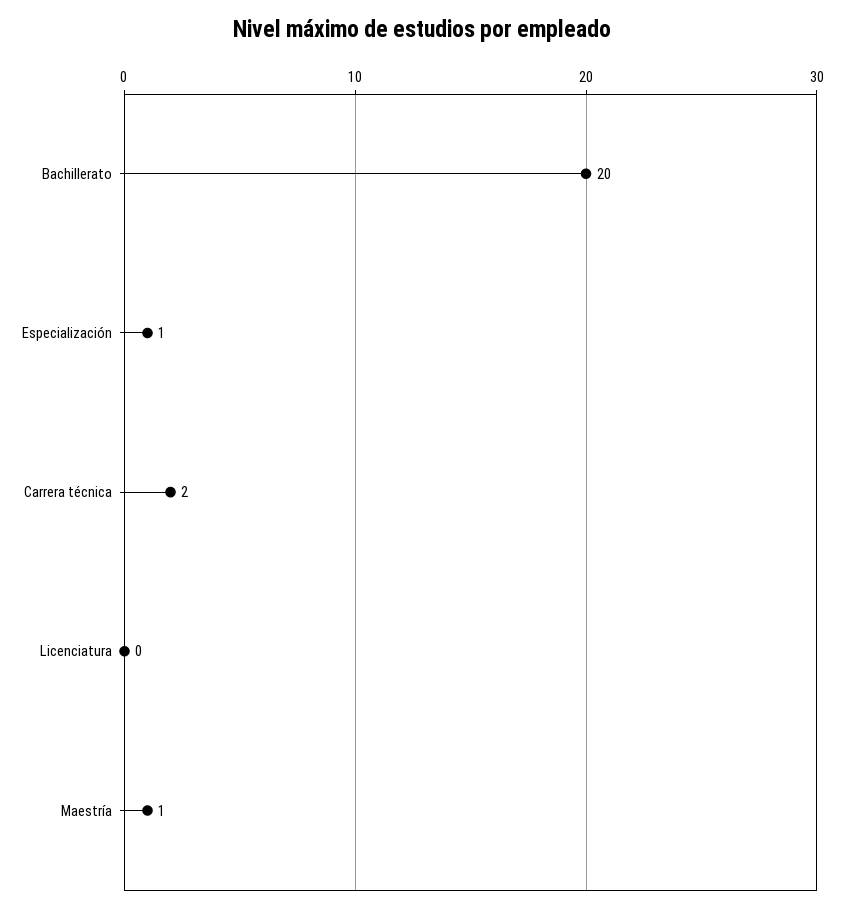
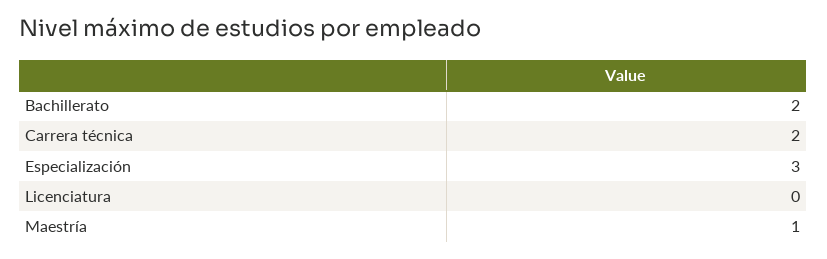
  {
-   "Bachillerato": 20,
+   "Bachillerato": 2,
-   "Especialización": 1,
+   "Especialización": 3,
    "Carrera técnica": 2,
    "Licenciatura": 0,
    "Maestría": 1
  }

